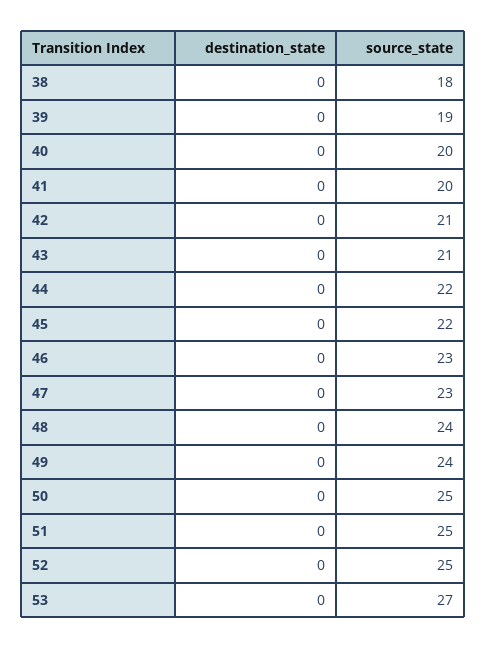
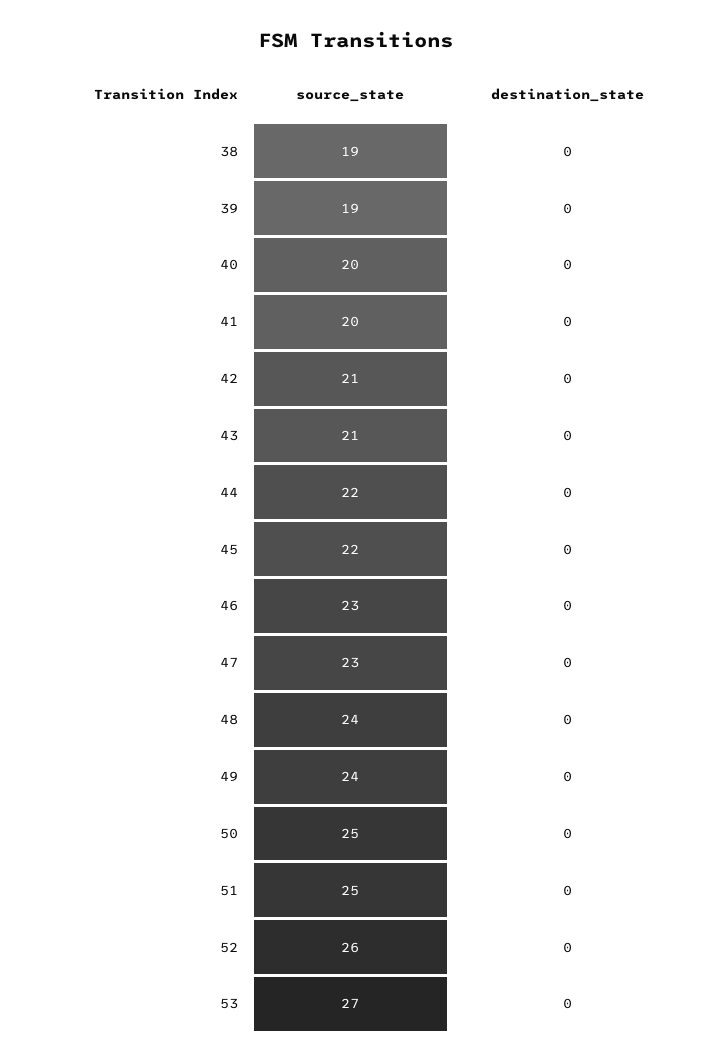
  {
    "destination_state": {
      "38": 0,
      "39": 0,
      "40": 0,
      "41": 0,
      "42": 0,
      "43": 0,
      "44": 0,
      "45": 0,
      "46": 0,
      "47": 0,
      "48": 0,
      "49": 0,
      "50": 0,
      "51": 0,
      "52": 0,
      "53": 0
    },
    "source_state": {
-     "38": 18,
+     "38": 19,
      "39": 19,
      "40": 20,
      "41": 20,
      "42": 21,
      "43": 21,
      "44": 22,
      "45": 22,
      "46": 23,
      "47": 23,
      "48": 24,
      "49": 24,
      "50": 25,
      "51": 25,
-     "52": 25,
+     "52": 26,
      "53": 27
    }
  }

